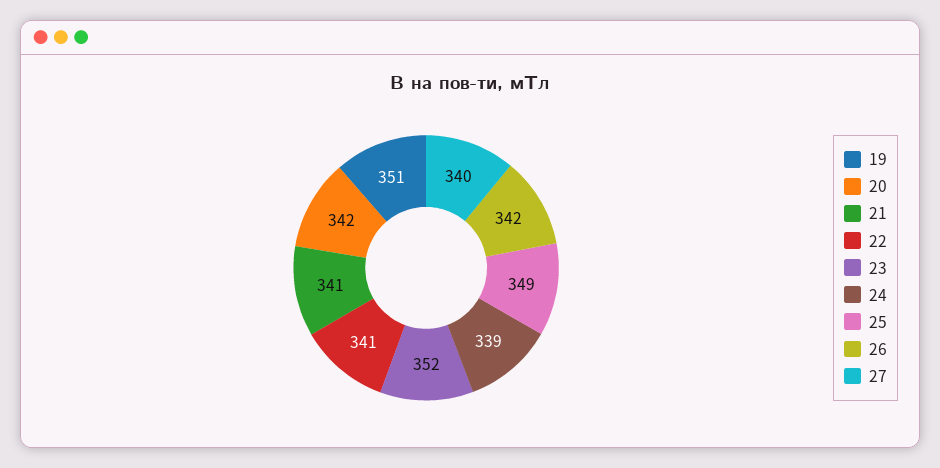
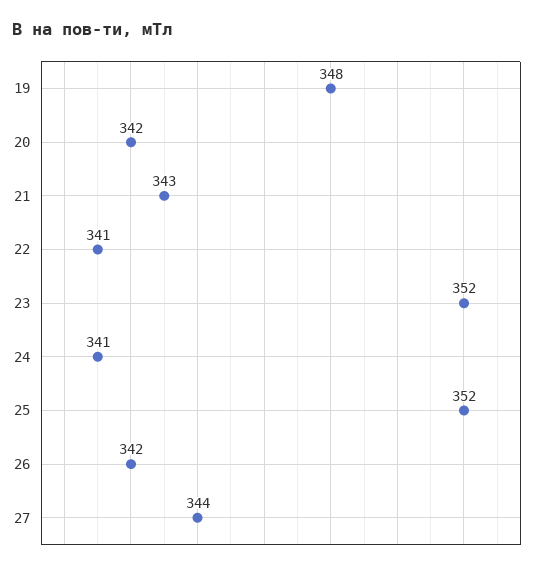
  {
-   "19": 351,
+   "19": 348,
    "20": 342,
-   "21": 341,
+   "21": 343,
    "22": 341,
    "23": 352,
-   "24": 339,
+   "24": 341,
-   "25": 349,
+   "25": 352,
    "26": 342,
-   "27": 340
+   "27": 344
  }

